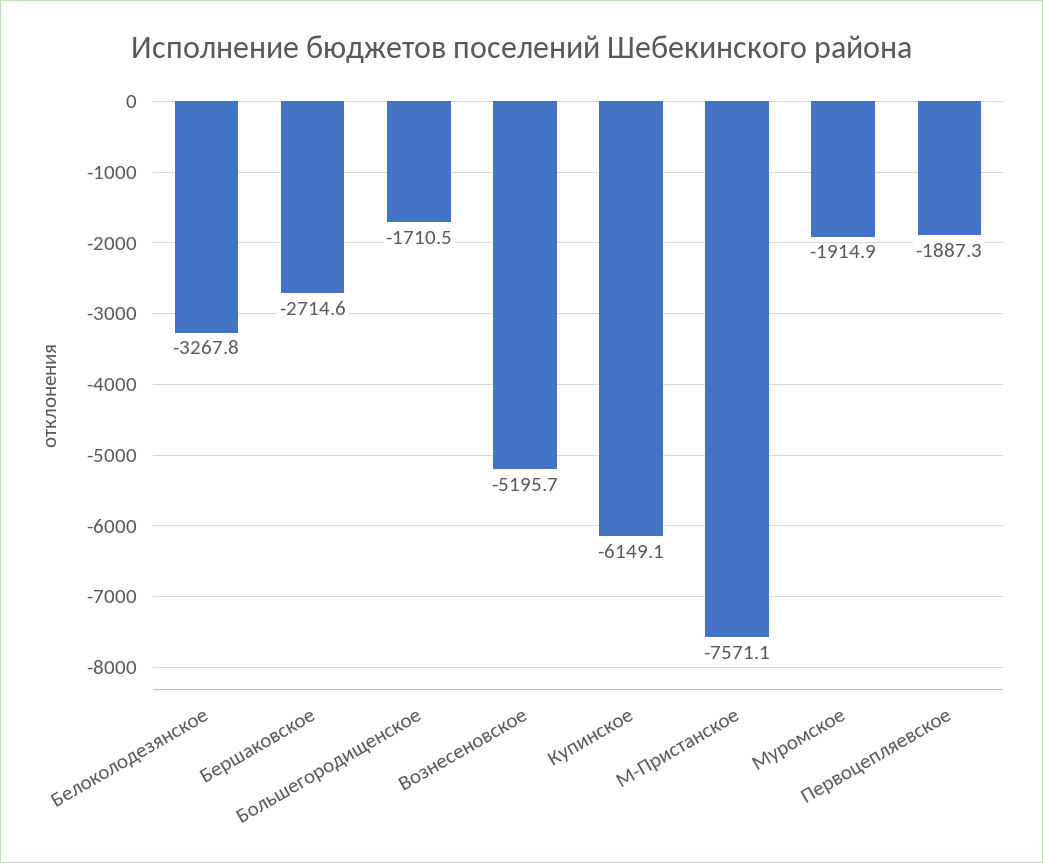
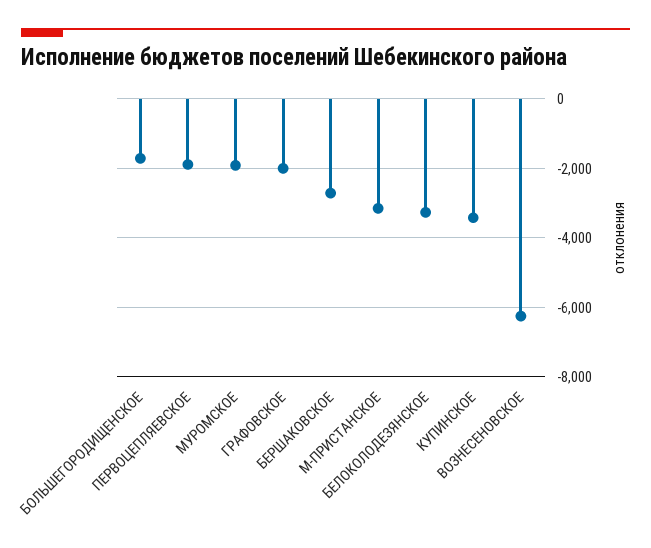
  {
    "Белоколодезянское": -3267.8,
    "Бершаковское": -2714.6,
    "Большегородищенское": -1710.5,
-   "Вознесеновское": -5195.7,
+   "Вознесеновское": -6200,
-   "Купинское": -6149.1,
+   "Купинское": -3400,
-   "М-Пристанское": -7571.1,
+   "М-Пристанское": -3200,
    "Муромское": -1914.9,
-   "Первоцепляевское": -1887.3
+   "Первоцепляевское": -1887.3,
+   "ГРАФОВСКОЕ": -2000
  }

